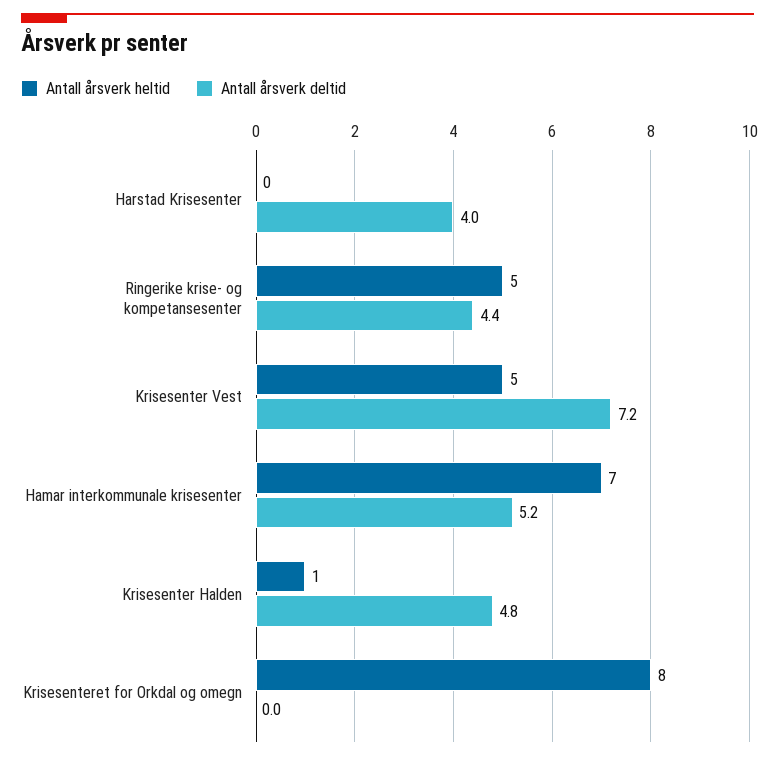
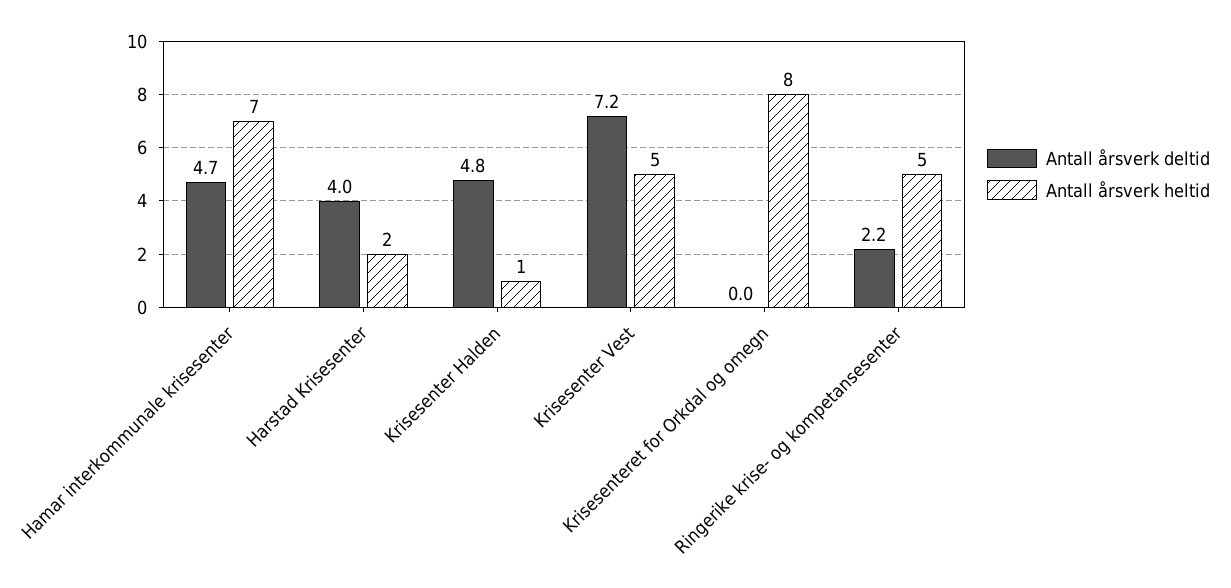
  {
    "Antall årsverk heltid": {
-     "Harstad Krisesenter": 0,
+     "Harstad Krisesenter": 2,
      "Ringerike krise- og kompetansesenter": 5,
      "Krisesenter Vest": 5,
      "Hamar interkommunale krisesenter": 7,
      "Krisesenter Halden": 1,
      "Krisesenteret for Orkdal og omegn": 8
    },
    "Antall årsverk deltid": {
      "Harstad Krisesenter": 4,
-     "Ringerike krise- og kompetansesenter": 4.4,
+     "Ringerike krise- og kompetansesenter": 2.2,
      "Krisesenter Vest": 7.2,
-     "Hamar interkommunale krisesenter": 5.2,
+     "Hamar interkommunale krisesenter": 4.7,
      "Krisesenter Halden": 4.8,
      "Krisesenteret for Orkdal og omegn": 0
    }
  }

